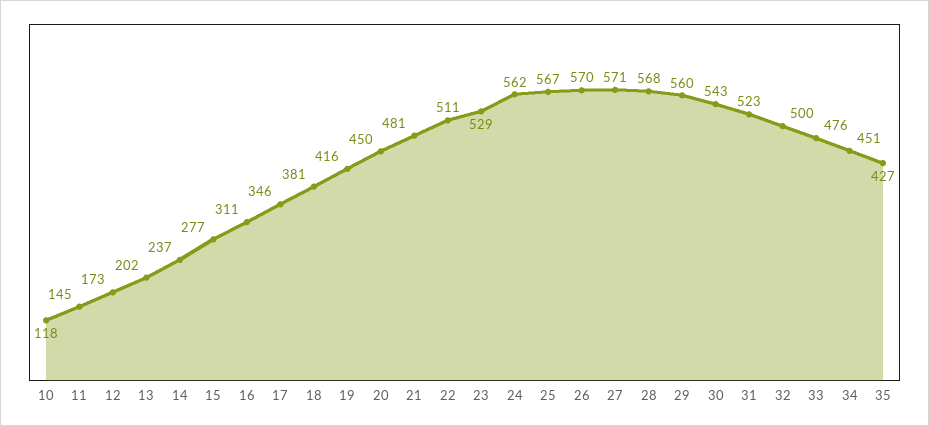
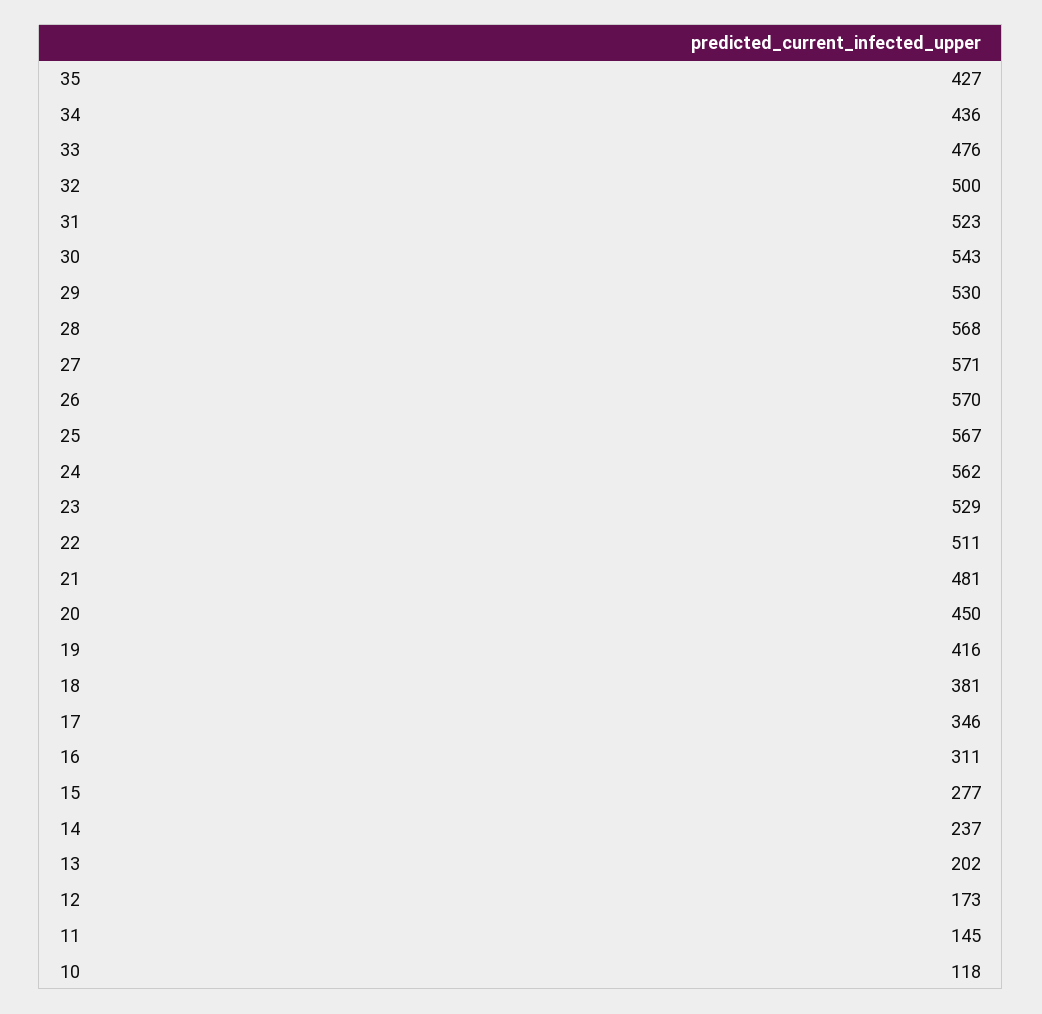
  {
    "10": 118,
    "11": 145,
    "12": 173,
    "13": 202,
    "14": 237,
    "15": 277,
    "16": 311,
    "17": 346,
    "18": 381,
    "19": 416,
    "20": 450,
    "21": 481,
    "22": 511,
    "23": 529,
    "24": 562,
    "25": 567,
    "26": 570,
    "27": 571,
    "28": 568,
-   "29": 560,
+   "29": 530,
    "30": 543,
    "31": 523,
    "32": 500,
    "33": 476,
-   "34": 451,
+   "34": 436,
    "35": 427
  }

